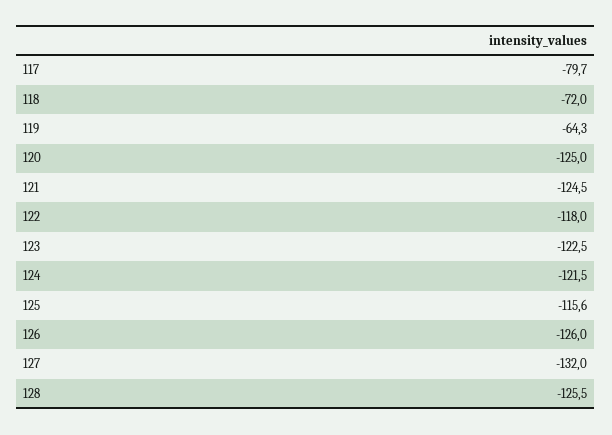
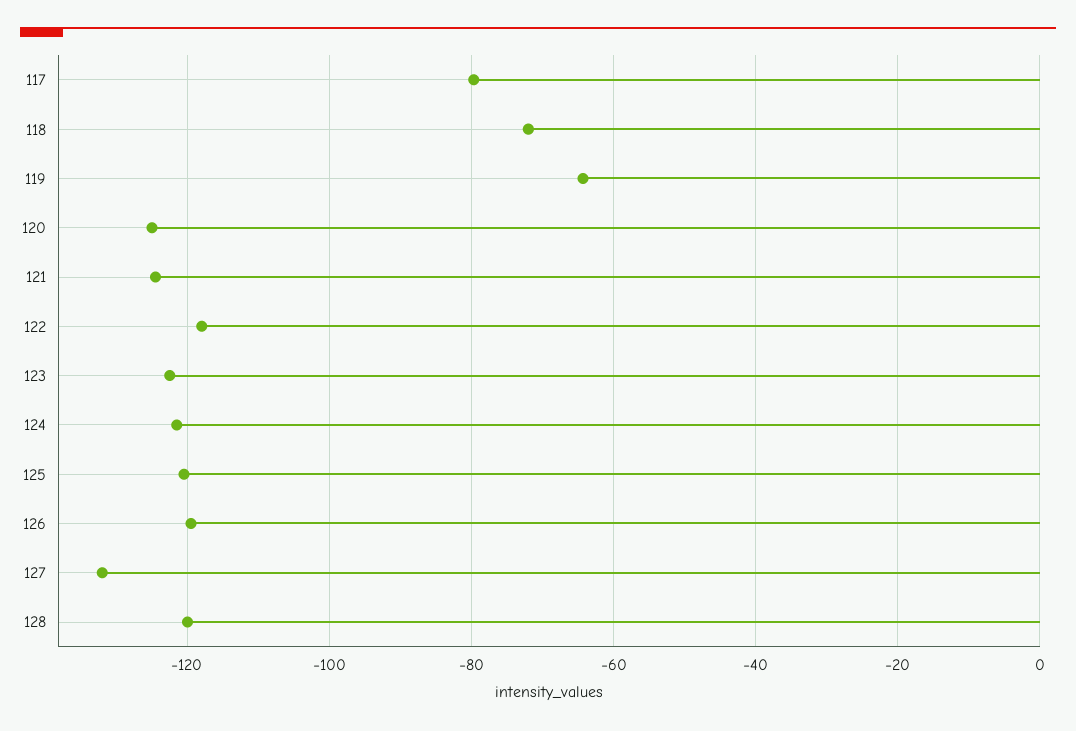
  {
    "117": -79.7,
    "118": -72,
    "119": -64.3,
    "120": -125,
    "121": -124.5,
    "122": -118,
    "123": -122.5,
    "124": -121.5,
-   "125": -115.6,
+   "125": -120,
-   "126": -126,
+   "126": -120,
    "127": -132,
-   "128": -125.5
+   "128": -120
  }

